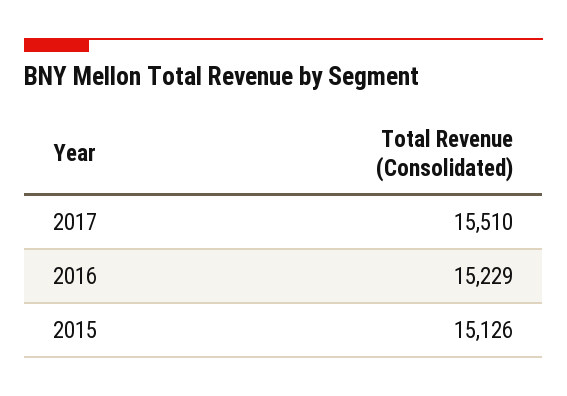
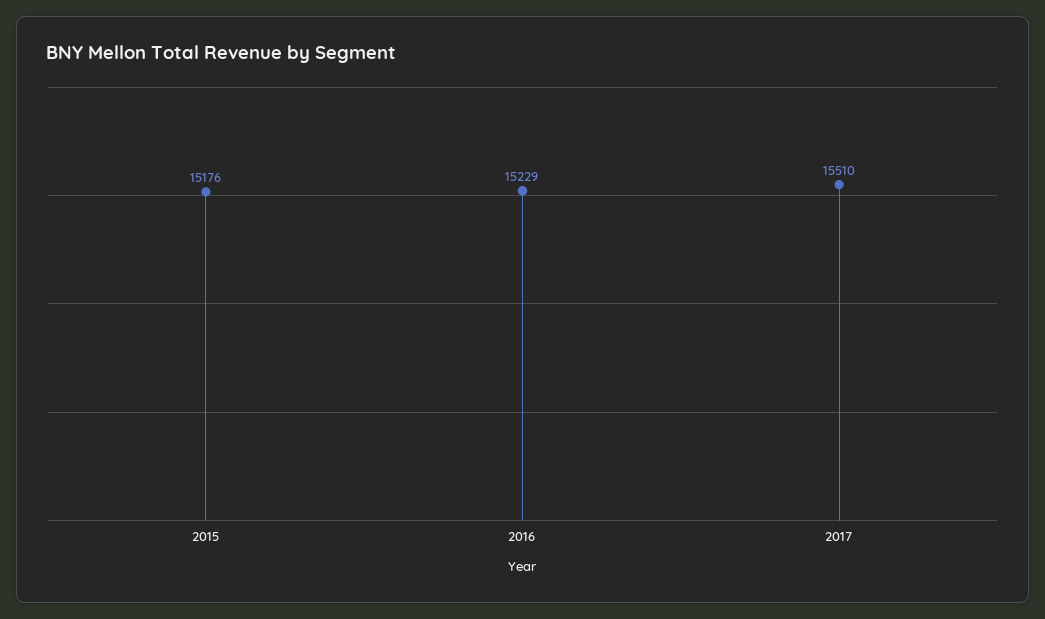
  {
    "2017": 15510,
    "2016": 15229,
-   "2015": 15126
+   "2015": 15176
  }

